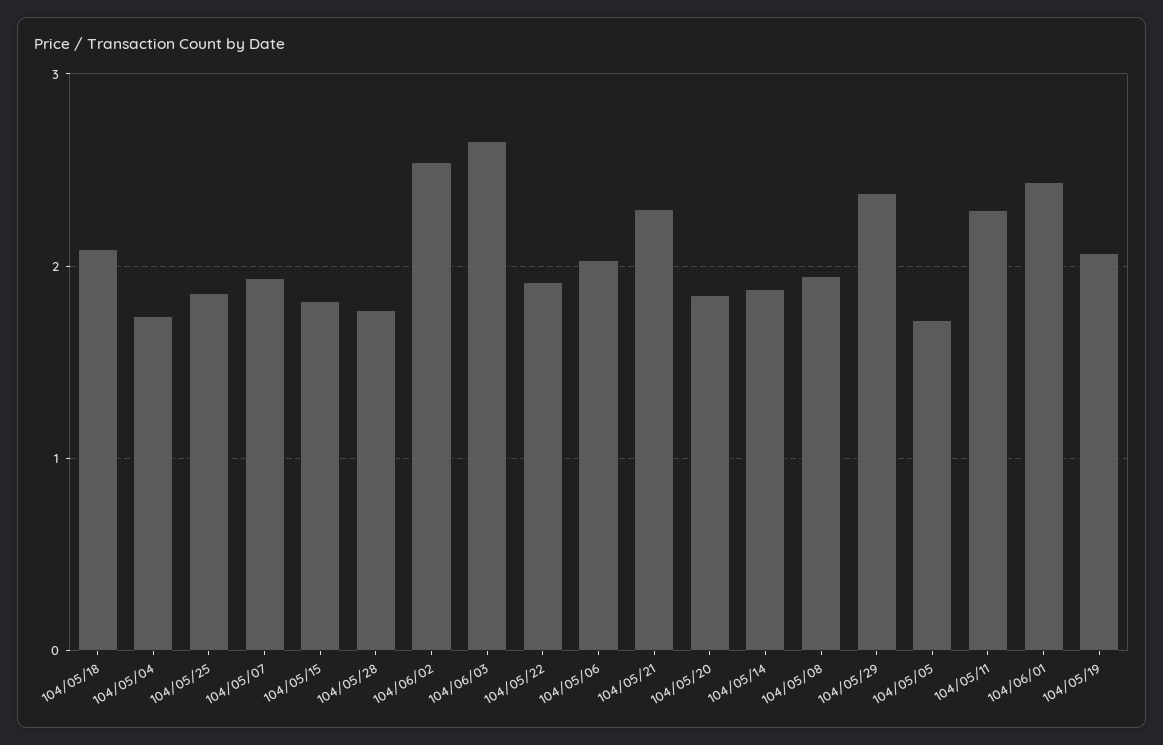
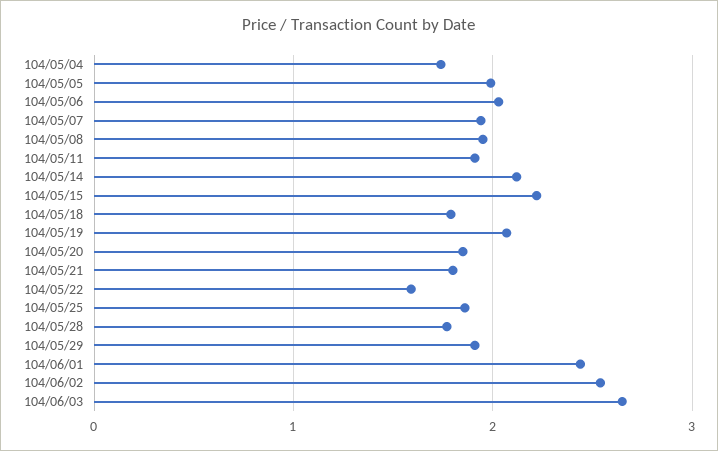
  {
-   "104/05/18": 2.1,
+   "104/05/18": 1.8,
    "104/05/04": 1.7,
    "104/05/25": 1.9,
    "104/05/07": 1.9,
-   "104/05/15": 1.8,
+   "104/05/15": 2.2,
    "104/05/28": 1.8,
    "104/06/02": 2.5,
    "104/06/03": 2.7,
-   "104/05/22": 1.9,
+   "104/05/22": 1.6,
    "104/05/06": 2,
-   "104/05/21": 2.3,
+   "104/05/21": 1.8,
    "104/05/20": 1.9,
-   "104/05/14": 1.9,
+   "104/05/14": 2.1,
    "104/05/08": 2,
-   "104/05/29": 2.4,
+   "104/05/29": 1.9,
-   "104/05/05": 1.7,
+   "104/05/05": 2,
-   "104/05/11": 2.3,
+   "104/05/11": 1.9,
    "104/06/01": 2.4,
    "104/05/19": 2.1
  }

